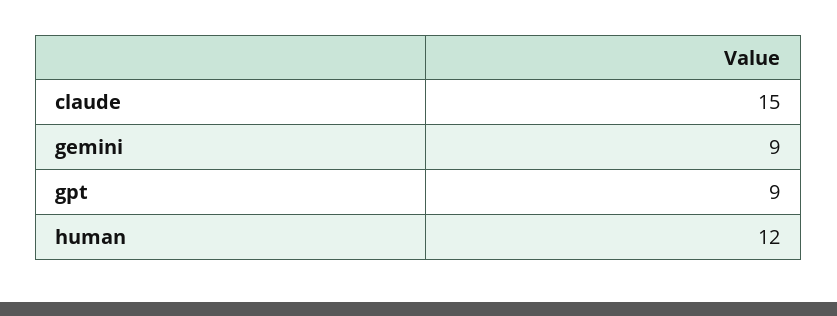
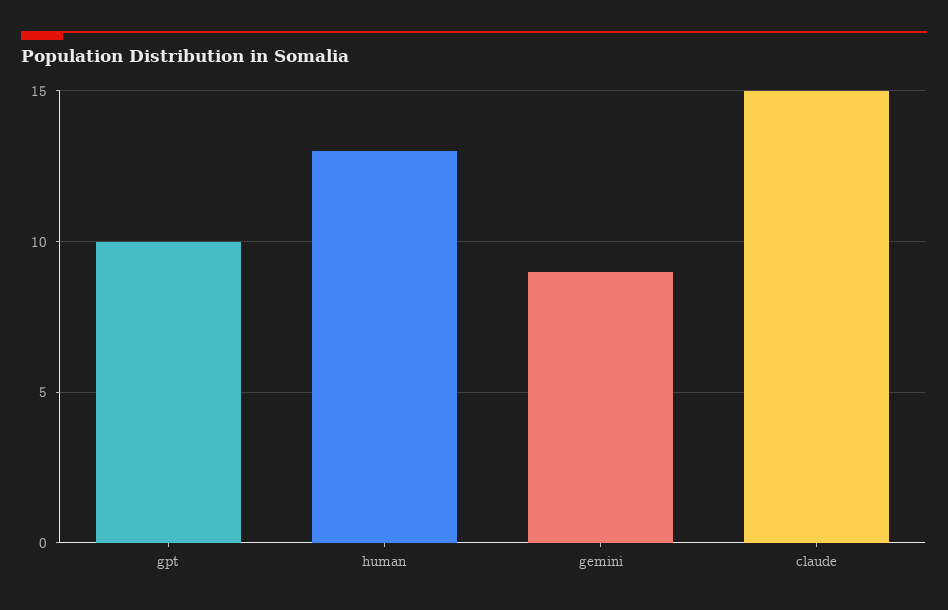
  {
    "claude": 15,
    "gemini": 9,
-   "gpt": 9,
+   "gpt": 10,
-   "human": 12
+   "human": 13
  }

